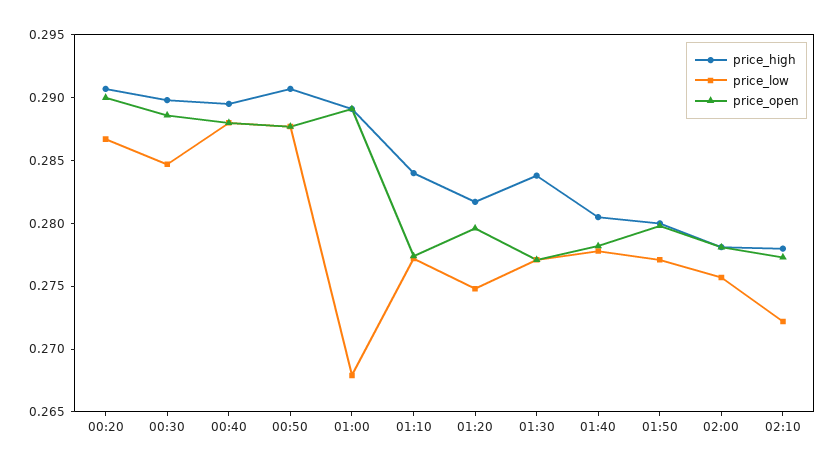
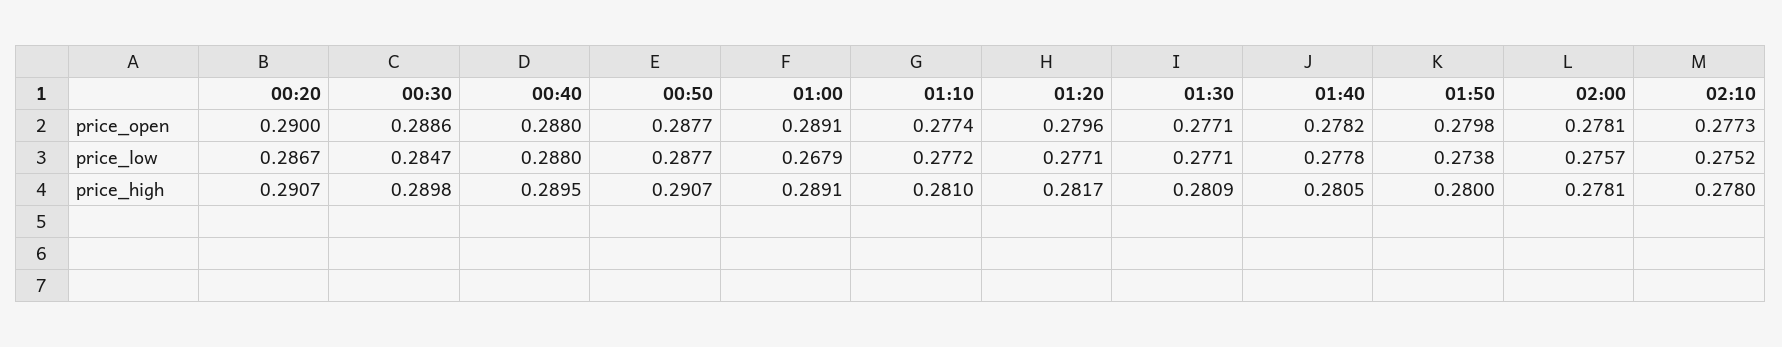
  {
    "price_high": {
      "00:20": 0.2907,
      "00:30": 0.2898,
      "00:40": 0.2895,
      "00:50": 0.2907,
      "01:00": 0.2891,
-     "01:10": 0.284,
+     "01:10": 0.281,
      "01:20": 0.2817,
-     "01:30": 0.284,
+     "01:30": 0.2809,
      "01:40": 0.2805,
      "01:50": 0.28,
      "02:00": 0.2781,
      "02:10": 0.278
    },
    "price_low": {
      "00:20": 0.2867,
      "00:30": 0.2847,
      "00:40": 0.288,
      "00:50": 0.2877,
      "01:00": 0.2679,
      "01:10": 0.2772,
-     "01:20": 0.275,
+     "01:20": 0.2771,
      "01:30": 0.2771,
      "01:40": 0.2778,
-     "01:50": 0.277,
+     "01:50": 0.2738,
      "02:00": 0.2757,
-     "02:10": 0.272
+     "02:10": 0.2752
    },
    "price_open": {
      "00:20": 0.29,
      "00:30": 0.2886,
      "00:40": 0.288,
      "00:50": 0.2877,
      "01:00": 0.2891,
      "01:10": 0.2774,
      "01:20": 0.2796,
      "01:30": 0.2771,
      "01:40": 0.2782,
      "01:50": 0.2798,
      "02:00": 0.2781,
      "02:10": 0.2773
    }
  }

